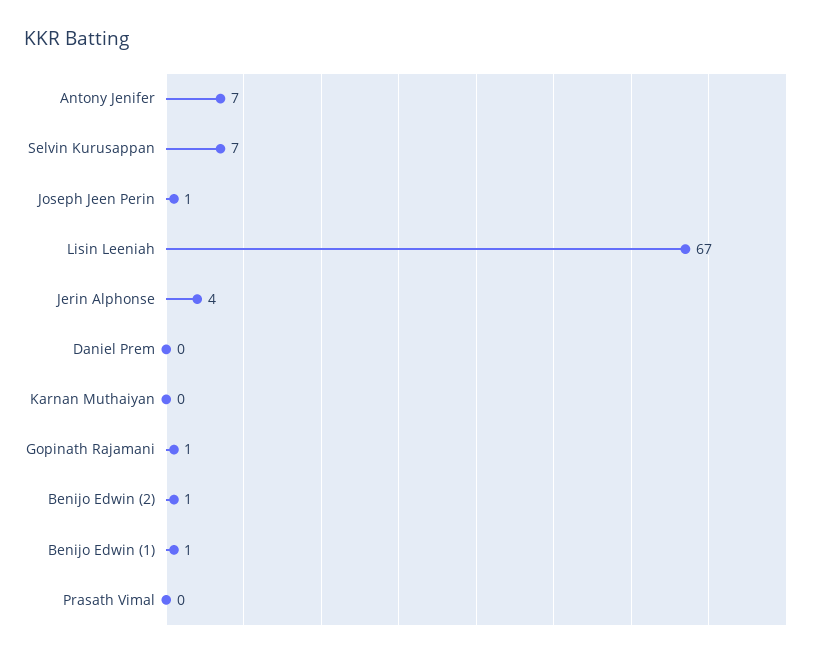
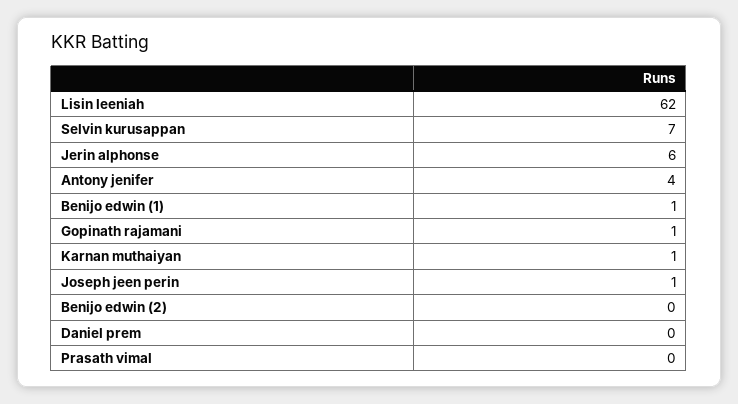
  {
-   "Antony Jenifer": 7,
+   "Antony Jenifer": 4,
    "Selvin Kurusappan": 7,
    "Joseph Jeen Perin": 1,
-   "Lisin Leeniah": 67,
+   "Lisin Leeniah": 62,
-   "Jerin Alphonse": 4,
+   "Jerin Alphonse": 6,
    "Daniel Prem": 0,
-   "Karnan Muthaiyan": 0,
+   "Karnan Muthaiyan": 1,
    "Gopinath Rajamani": 1,
-   "Benijo Edwin (2)": 1,
+   "Benijo Edwin (2)": 0,
    "Benijo Edwin (1)": 1,
    "Prasath Vimal": 0
  }

